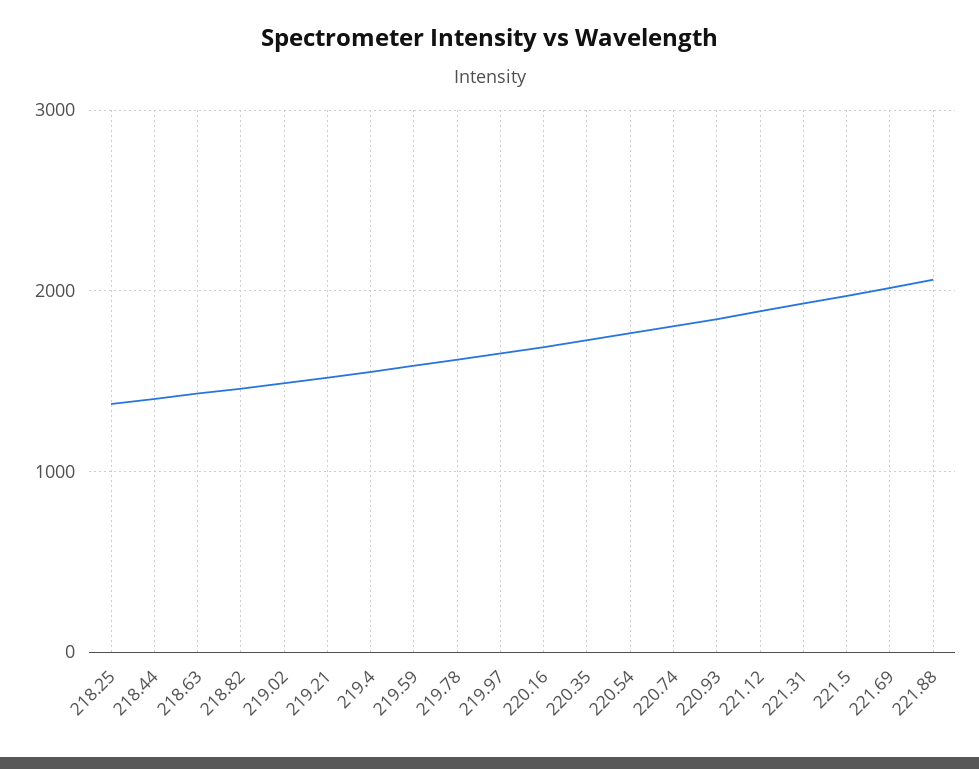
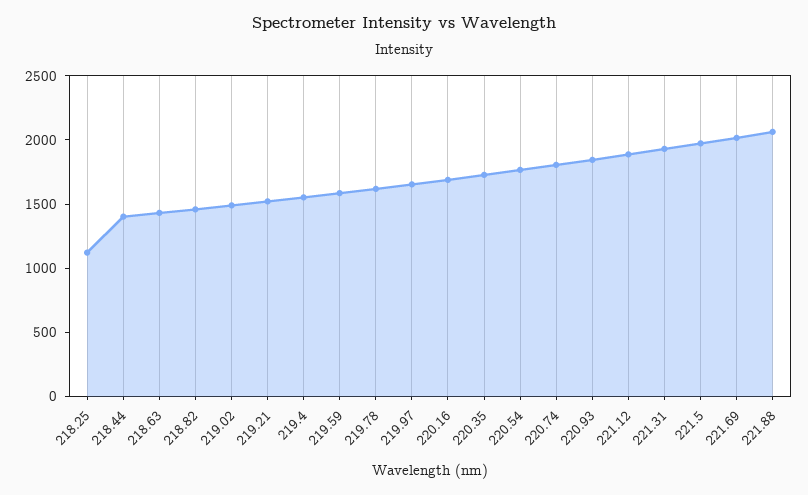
  {
-   "218.25": 1400,
+   "218.25": 1100,
    "218.44": 1400,
    "218.63": 1400,
    "218.82": 1500,
    "219.02": 1500,
    "219.21": 1500,
    "219.4": 1600,
    "219.59": 1600,
    "219.78": 1600,
    "219.97": 1700,
    "220.16": 1700,
    "220.35": 1700,
    "220.54": 1800,
    "220.74": 1800,
    "220.93": 1800,
    "221.12": 1900,
    "221.31": 1900,
    "221.5": 2000,
    "221.69": 2000,
    "221.88": 2100
  }

